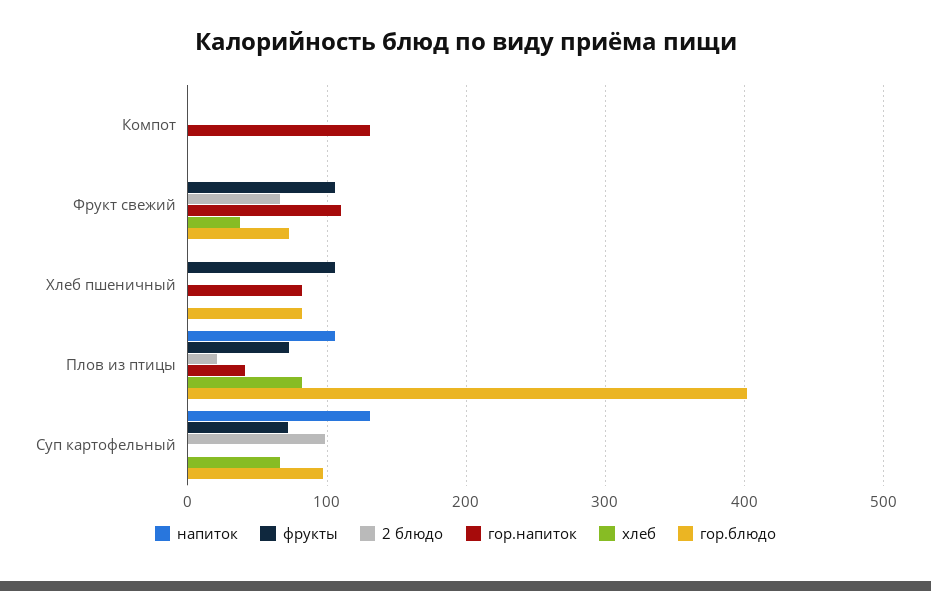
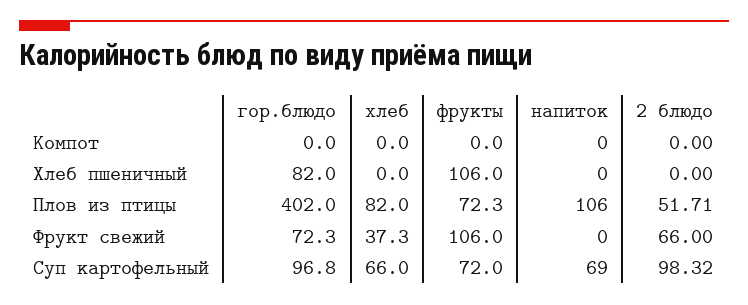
  {
    "напиток": {
      "Компот": 0,
      "Фрукт свежий": 0,
      "Хлеб пшеничный": 0,
      "Плов из птицы": 106,
-     "Суп картофельный": 130
+     "Суп картофельный": 69
    },
    "фрукты": {
      "Компот": 0,
      "Фрукт свежий": 106,
      "Хлеб пшеничный": 106,
      "Плов из птицы": 72.3,
      "Суп картофельный": 72
    },
    "2 блюдо": {
      "Компот": 0,
      "Фрукт свежий": 66,
      "Хлеб пшеничный": 0,
-     "Плов из птицы": 20,
+     "Плов из птицы": 51.71,
      "Суп картофельный": 98.32
    },
-   "гор.напиток": {
-     "Компот": 130,
-     "Фрукт свежий": 110,
-     "Хлеб пшеничный": 80,
-     "Плов из птицы": 40,
-     "Суп картофельный": 0
-   },
    "хлеб": {
      "Компот": 0,
      "Фрукт свежий": 37.3,
      "Хлеб пшеничный": 0,
      "Плов из птицы": 82,
      "Суп картофельный": 66
    },
    "гор.блюдо": {
      "Компот": 0,
      "Фрукт свежий": 72.3,
      "Хлеб пшеничный": 82,
      "Плов из птицы": 402,
      "Суп картофельный": 96.8
    }
  }

